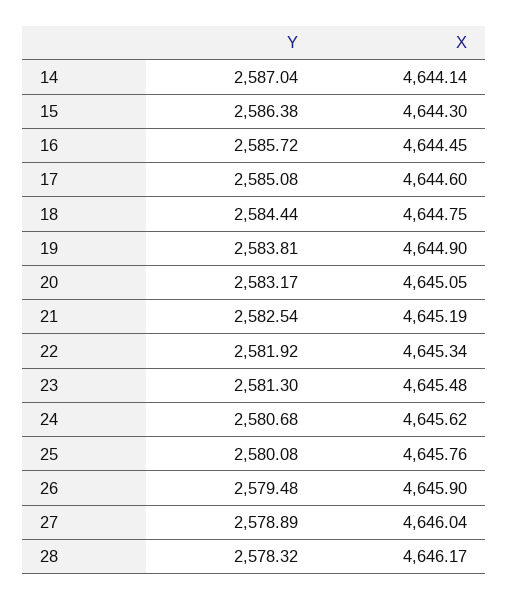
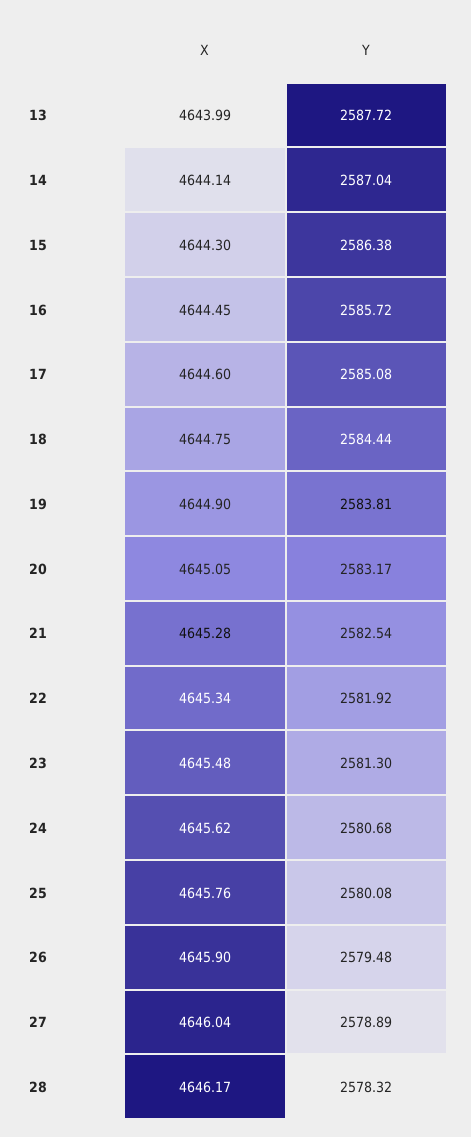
  {
    "Y": {
      "14": 2587.04,
      "15": 2586.38,
      "16": 2585.72,
      "17": 2585.08,
      "18": 2584.44,
      "19": 2583.81,
      "20": 2583.17,
      "21": 2582.54,
      "22": 2581.92,
      "23": 2581.3,
      "24": 2580.68,
      "25": 2580.08,
      "26": 2579.48,
      "27": 2578.89,
-     "28": 2578.32
+     "28": 2578.32,
+     "13": 2587.72
    },
    "X": {
      "14": 4644.14,
      "15": 4644.3,
      "16": 4644.45,
      "17": 4644.6,
      "18": 4644.75,
      "19": 4644.9,
      "20": 4645.05,
-     "21": 4645.19,
+     "21": 4645.28,
      "22": 4645.34,
      "23": 4645.48,
      "24": 4645.62,
      "25": 4645.76,
      "26": 4645.9,
      "27": 4646.04,
-     "28": 4646.17
+     "28": 4646.17,
+     "13": 4643.99
    }
  }

